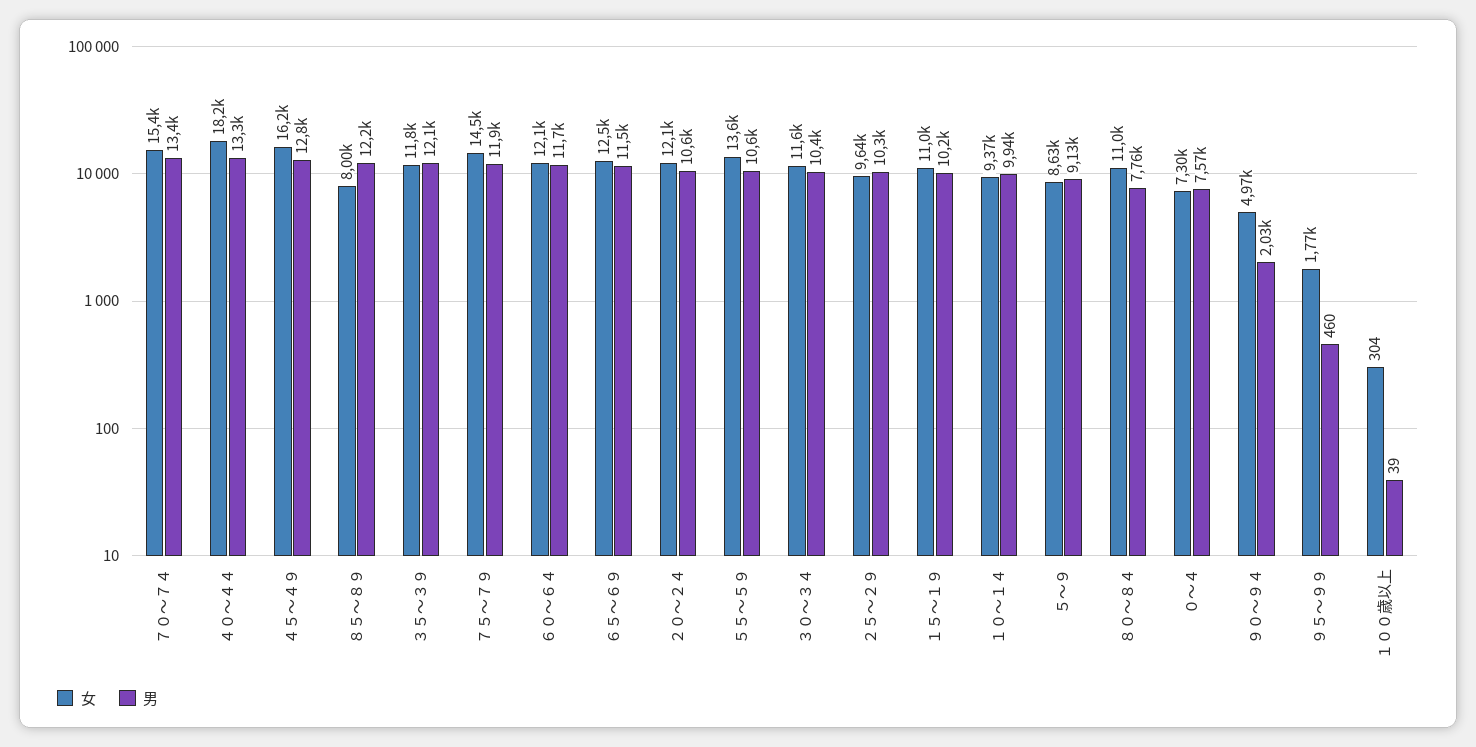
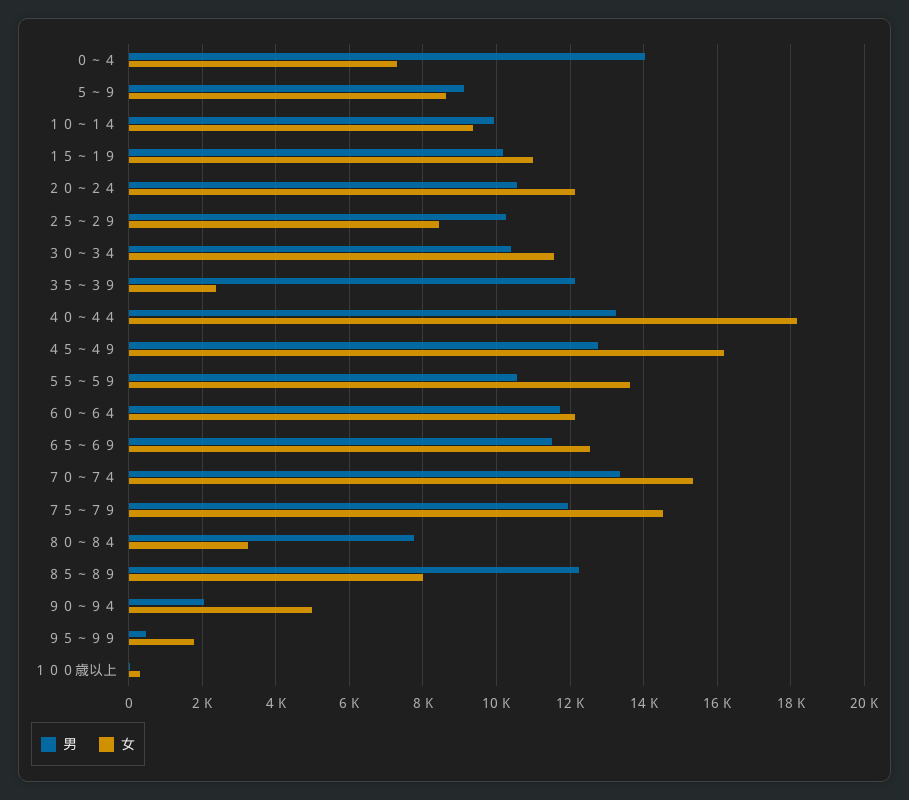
  {
    "女": {
      "７０～７４": 15400,
      "４０～４４": 18200,
      "４５～４９": 16200,
      "８５～８９": 8000,
-     "３５～３９": 11800,
+     "３５～３９": 2400,
      "７５～７９": 14500,
      "６０～６４": 12100,
      "６５～６９": 12500,
      "２０～２４": 12100,
      "５５～５９": 13600,
      "３０～３４": 11600,
-     "２５～２９": 9640,
+     "２５～２９": 8400,
      "１５～１９": 11000,
      "１０～１４": 9370,
      "５～９": 8630,
-     "８０～８４": 11000,
+     "８０～８４": 3200,
      "０～４": 7300,
      "９０～９４": 4970,
      "９５～９９": 1770,
      "１００歳以上": 304
    },
    "男": {
      "７０～７４": 13400,
      "４０～４４": 13300,
      "４５～４９": 12800,
      "８５～８９": 12200,
      "３５～３９": 12100,
      "７５～７９": 11900,
      "６０～６４": 11700,
      "６５～６９": 11500,
      "２０～２４": 10600,
      "５５～５９": 10600,
      "３０～３４": 10400,
      "２５～２９": 10300,
      "１５～１９": 10200,
      "１０～１４": 9940,
      "５～９": 9130,
      "８０～８４": 7760,
-     "０～４": 7570,
+     "０～４": 14000,
      "９０～９４": 2030,
      "９５～９９": 460,
      "１００歳以上": 39
    }
  }

